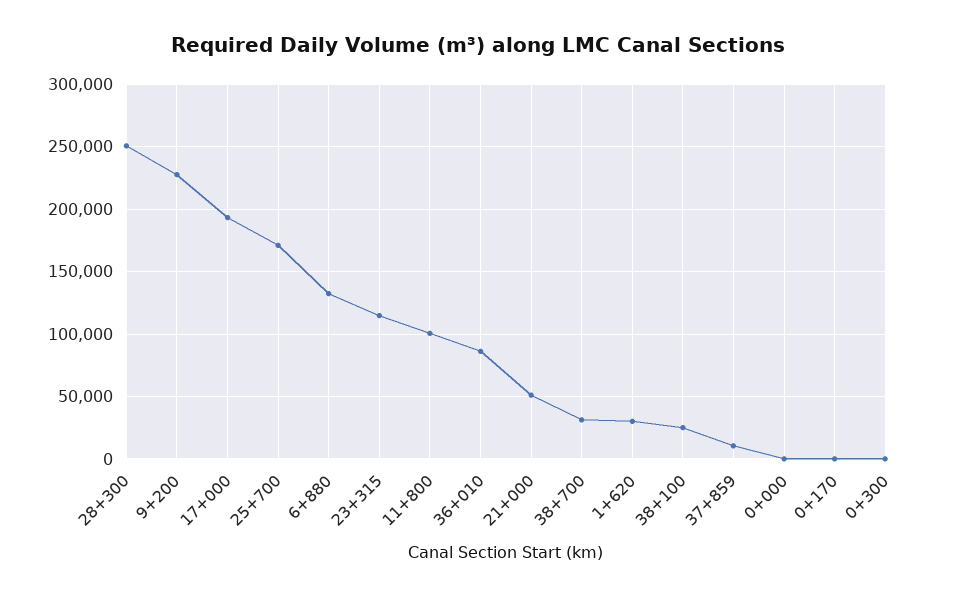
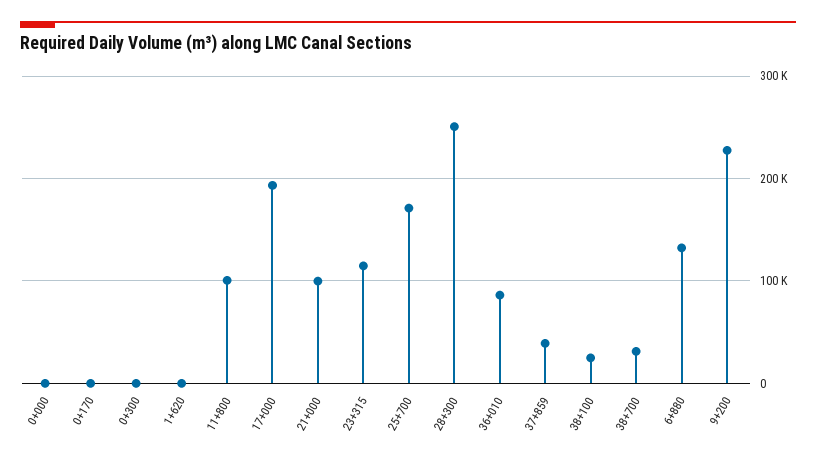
  {
    "28+300": 250000,
    "9+200": 230000,
    "17+000": 195000,
    "25+700": 170000,
    "6+880": 130000,
    "23+315": 115000,
    "11+800": 100000,
    "36+010": 85000,
-   "21+000": 50000,
+   "21+000": 100000,
    "38+700": 30000,
-   "1+620": 30000,
+   "1+620": 0,
    "38+100": 25000,
-   "37+859": 10000,
+   "37+859": 40000,
    "0+000": 0,
    "0+170": 0,
    "0+300": 0
  }

